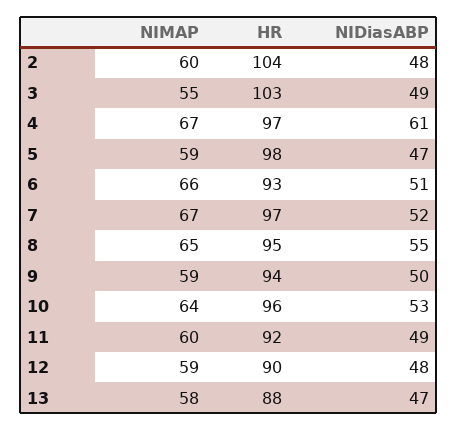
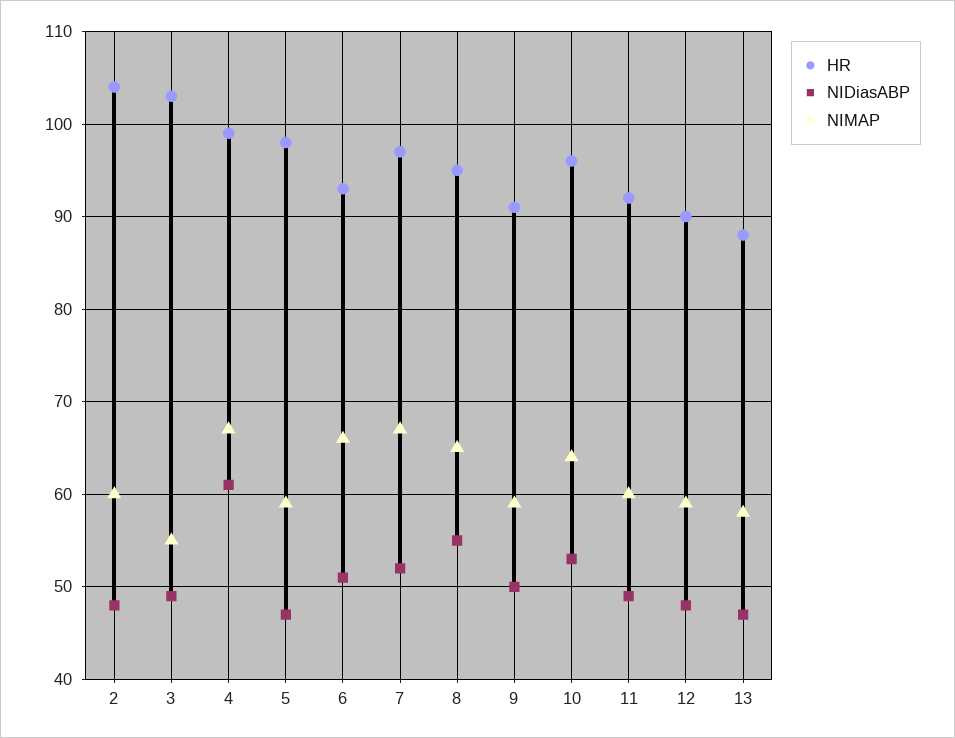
  {
    "NIMAP": {
      "2": 60,
      "3": 55,
      "4": 67,
      "5": 59,
      "6": 66,
      "7": 67,
      "8": 65,
      "9": 59,
      "10": 64,
      "11": 60,
      "12": 59,
      "13": 58
    },
    "HR": {
      "2": 104,
      "3": 103,
-     "4": 97,
+     "4": 99,
      "5": 98,
      "6": 93,
      "7": 97,
      "8": 95,
-     "9": 94,
+     "9": 91,
      "10": 96,
      "11": 92,
      "12": 90,
      "13": 88
    },
    "NIDiasABP": {
      "2": 48,
      "3": 49,
      "4": 61,
      "5": 47,
      "6": 51,
      "7": 52,
      "8": 55,
      "9": 50,
      "10": 53,
      "11": 49,
      "12": 48,
      "13": 47
    }
  }

